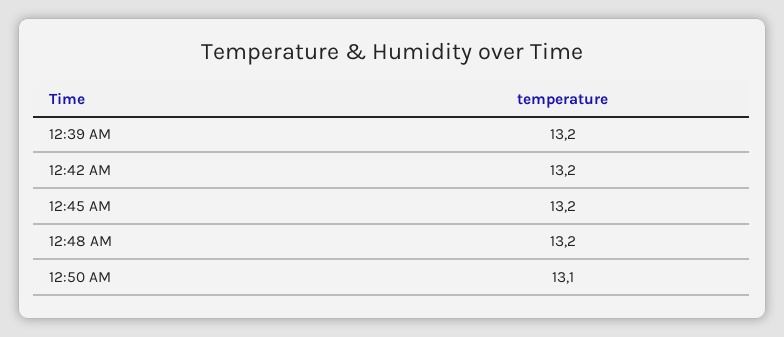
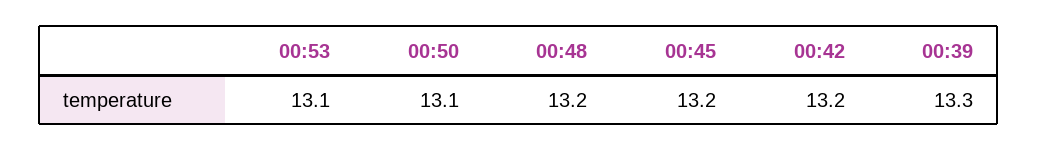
  {
-   "12:39 AM": 13.2,
+   "12:39 AM": 13.3,
    "12:42 AM": 13.2,
    "12:45 AM": 13.2,
    "12:48 AM": 13.2,
-   "12:50 AM": 13.1
+   "12:50 AM": 13.1,
+   "00:53": 13.1
  }

